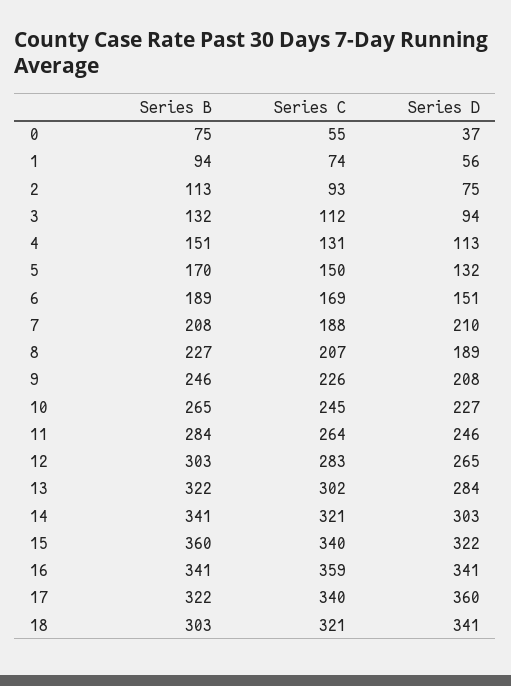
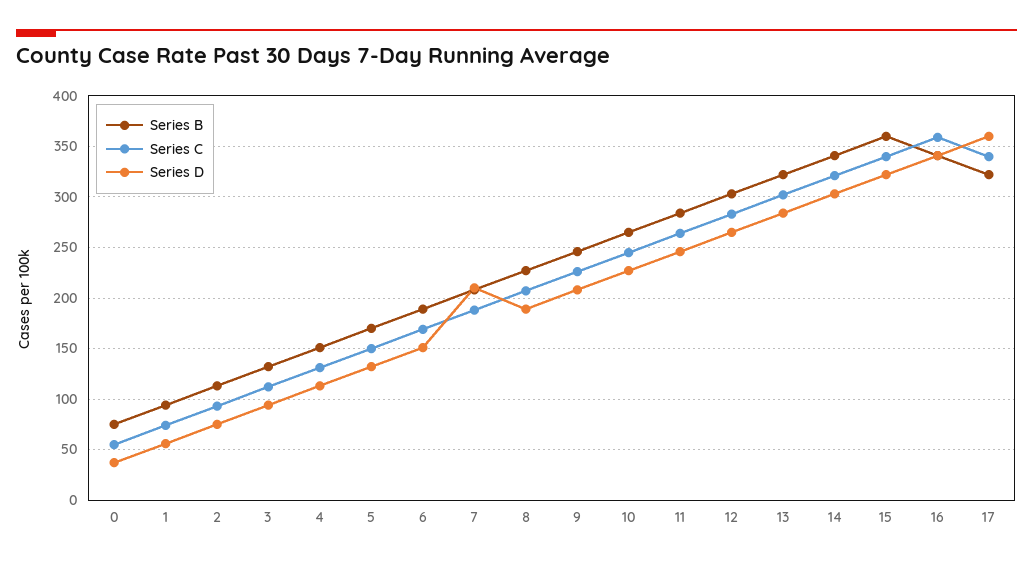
  {
    "Series B": {
      "0": 75,
      "1": 94,
      "2": 113,
      "3": 132,
      "4": 151,
      "5": 170,
      "6": 189,
      "7": 208,
      "8": 227,
      "9": 246,
      "10": 265,
      "11": 284,
      "12": 303,
      "13": 322,
      "14": 341,
      "15": 360,
      "16": 341,
-     "17": 322,
+     "17": 322
-     "18": 303
    },
    "Series C": {
      "0": 55,
      "1": 74,
      "2": 93,
      "3": 112,
      "4": 131,
      "5": 150,
      "6": 169,
      "7": 188,
      "8": 207,
      "9": 226,
      "10": 245,
      "11": 264,
      "12": 283,
      "13": 302,
      "14": 321,
      "15": 340,
      "16": 359,
-     "17": 340,
+     "17": 340
-     "18": 321
    },
    "Series D": {
      "0": 37,
      "1": 56,
      "2": 75,
      "3": 94,
      "4": 113,
      "5": 132,
      "6": 151,
      "7": 210,
      "8": 189,
      "9": 208,
      "10": 227,
      "11": 246,
      "12": 265,
      "13": 284,
      "14": 303,
      "15": 322,
      "16": 341,
-     "17": 360,
+     "17": 360
-     "18": 341
    }
  }

